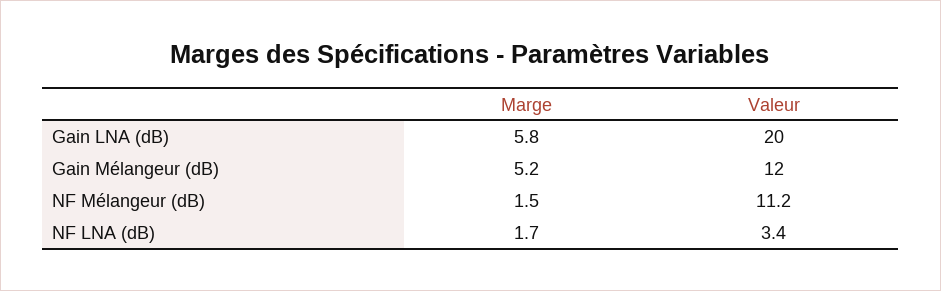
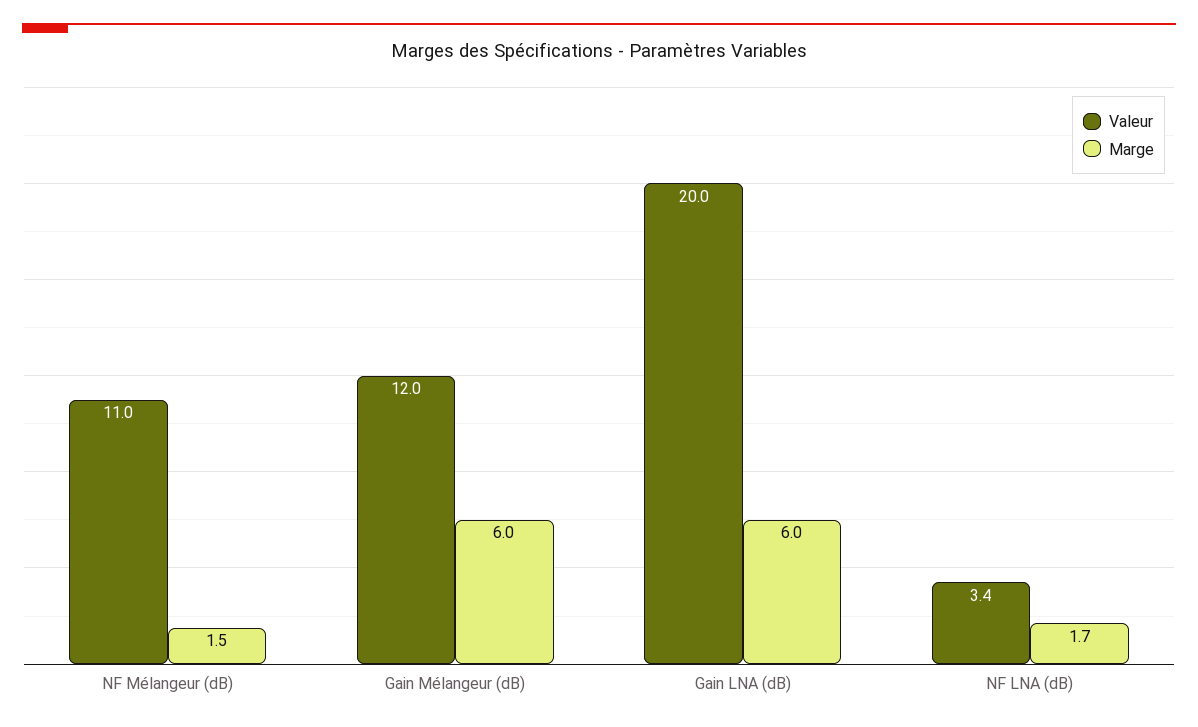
  {
    "Marge": {
-     "Gain LNA (dB)": 5.8,
+     "Gain LNA (dB)": 6,
-     "Gain Mélangeur (dB)": 5.2,
+     "Gain Mélangeur (dB)": 6,
      "NF Mélangeur (dB)": 1.5,
      "NF LNA (dB)": 1.7
    },
    "Valeur": {
      "Gain LNA (dB)": 20,
      "Gain Mélangeur (dB)": 12,
-     "NF Mélangeur (dB)": 11.2,
+     "NF Mélangeur (dB)": 11,
      "NF LNA (dB)": 3.4
    }
  }

